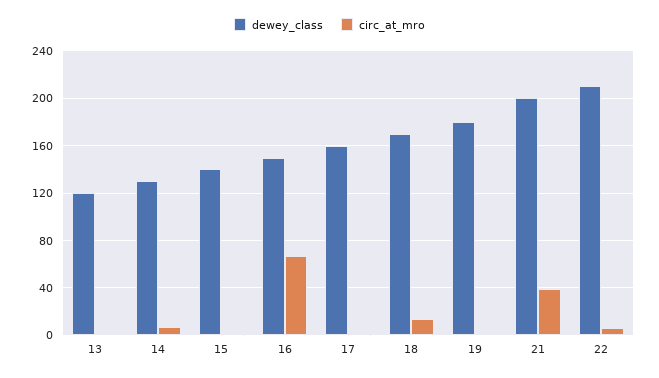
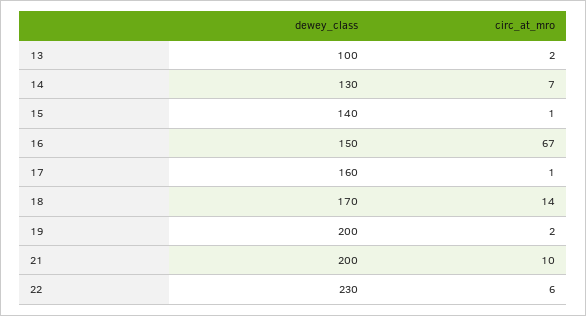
  {
    "dewey_class": {
-     "13": 120,
+     "13": 100,
      "14": 130,
      "15": 140,
      "16": 150,
      "17": 160,
      "18": 170,
-     "19": 180,
+     "19": 200,
      "21": 200,
-     "22": 210
+     "22": 230
    },
    "circ_at_mro": {
      "13": 2,
      "14": 7,
      "15": 1,
      "16": 67,
      "17": 1,
      "18": 14,
      "19": 2,
-     "21": 40,
+     "21": 10,
      "22": 6
    }
  }

